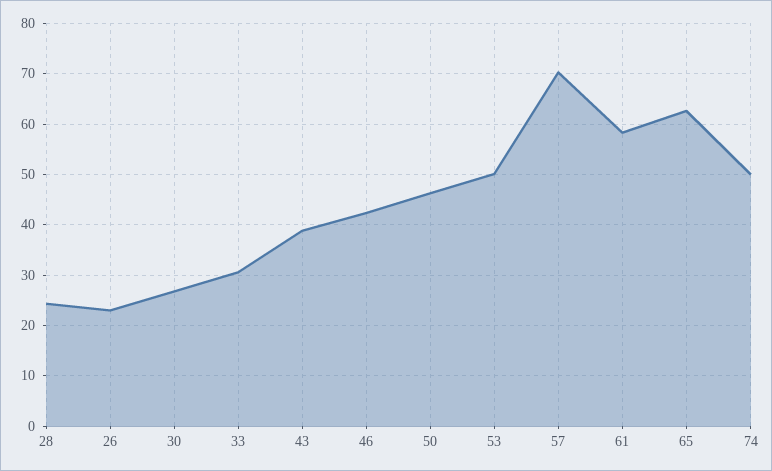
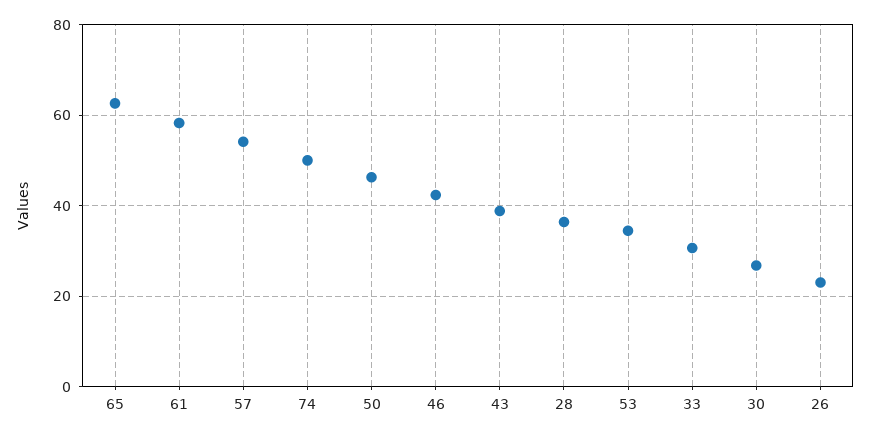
  {
-   "28": 24,
+   "28": 36,
    "26": 24,
    "30": 26,
    "33": 30,
    "43": 38,
    "46": 42,
    "50": 46,
-   "53": 50,
+   "53": 34,
-   "57": 70,
+   "57": 54,
    "61": 58,
    "65": 62,
    "74": 50
  }

